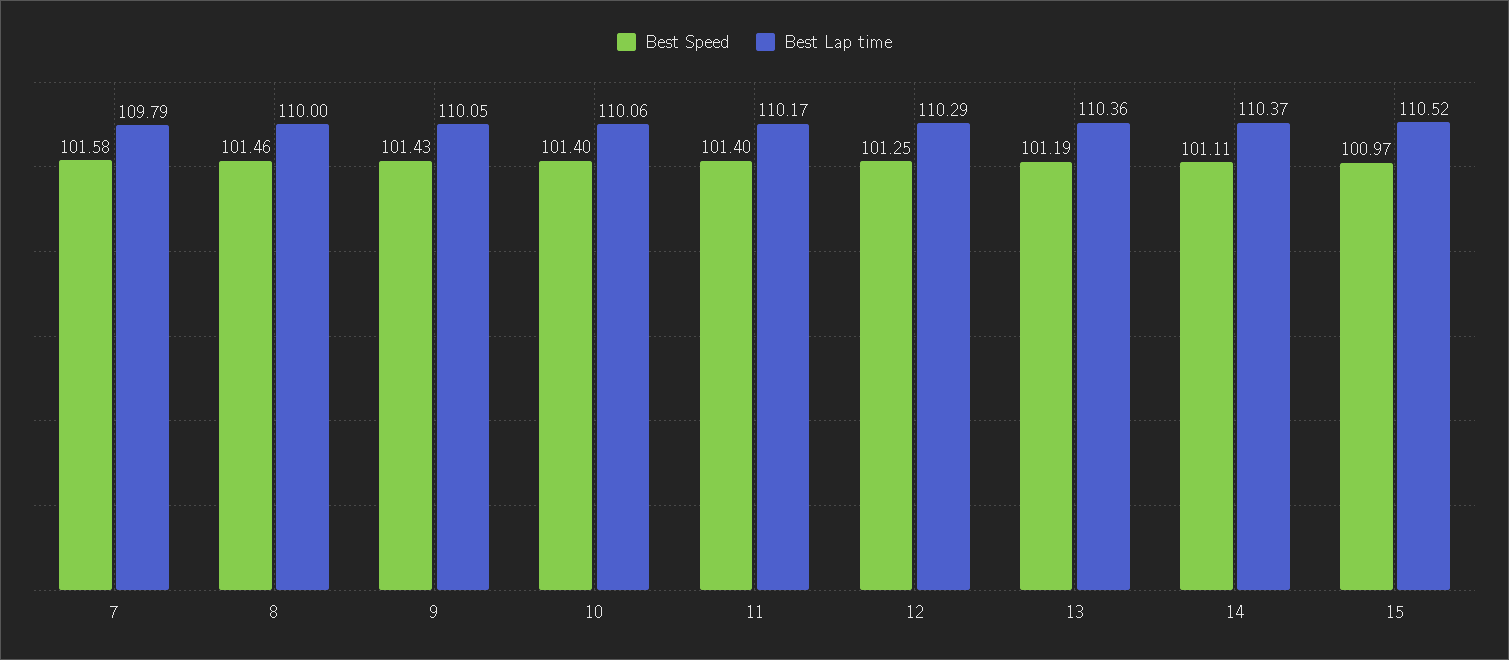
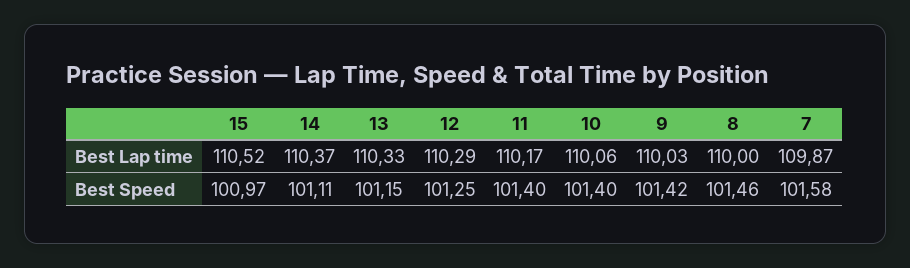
  {
    "Best Speed": {
      "7": 101.58,
      "8": 101.46,
-     "9": 101.43,
+     "9": 101.42,
      "10": 101.4,
      "11": 101.4,
      "12": 101.25,
-     "13": 101.19,
+     "13": 101.15,
      "14": 101.11,
      "15": 100.97
    },
    "Best Lap time": {
-     "7": 109.79,
+     "7": 109.87,
      "8": 110,
-     "9": 110.05,
+     "9": 110.03,
      "10": 110.06,
      "11": 110.17,
      "12": 110.29,
-     "13": 110.36,
+     "13": 110.33,
      "14": 110.37,
      "15": 110.52
    }
  }

